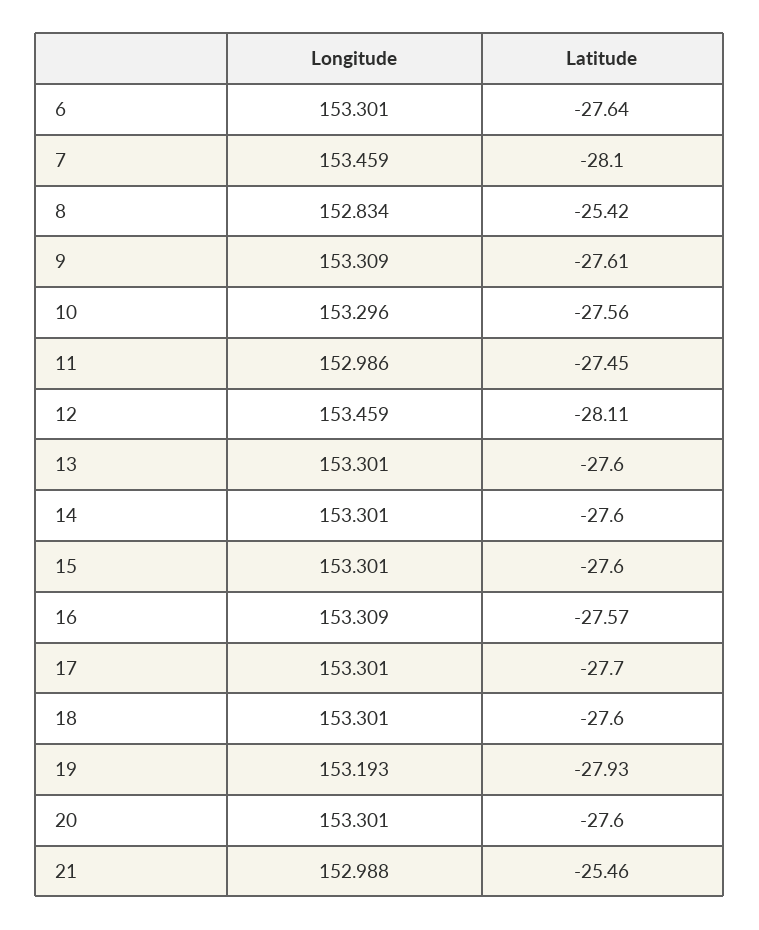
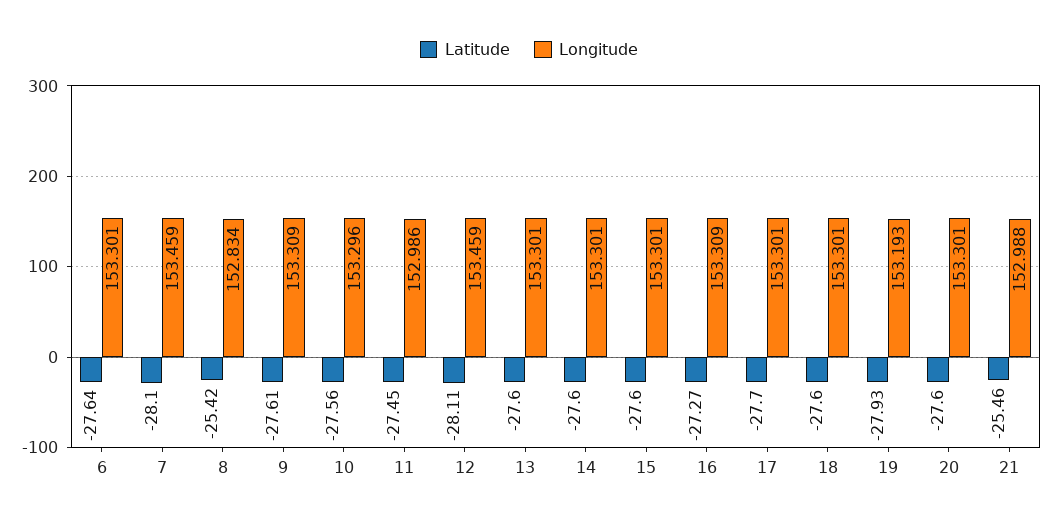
  {
    "Longitude": {
      "6": 153.301,
      "7": 153.459,
      "8": 152.834,
      "9": 153.309,
      "10": 153.296,
      "11": 152.986,
      "12": 153.459,
      "13": 153.301,
      "14": 153.301,
      "15": 153.301,
      "16": 153.309,
      "17": 153.301,
      "18": 153.301,
      "19": 153.193,
      "20": 153.301,
      "21": 152.988
    },
    "Latitude": {
      "6": -27.64,
      "7": -28.1,
      "8": -25.42,
      "9": -27.61,
      "10": -27.56,
      "11": -27.45,
      "12": -28.11,
      "13": -27.6,
      "14": -27.6,
      "15": -27.6,
-     "16": -27.57,
+     "16": -27.27,
      "17": -27.7,
      "18": -27.6,
      "19": -27.93,
      "20": -27.6,
      "21": -25.46
    }
  }

